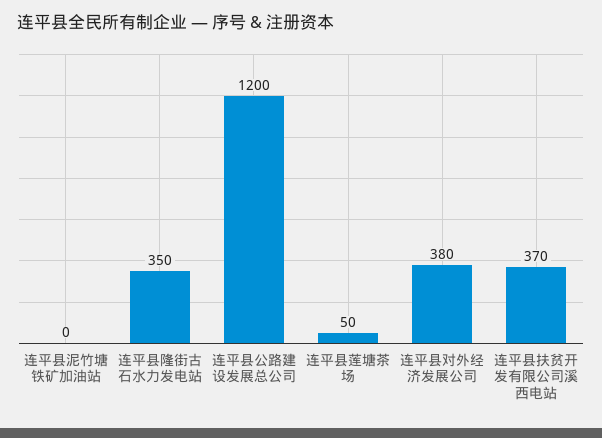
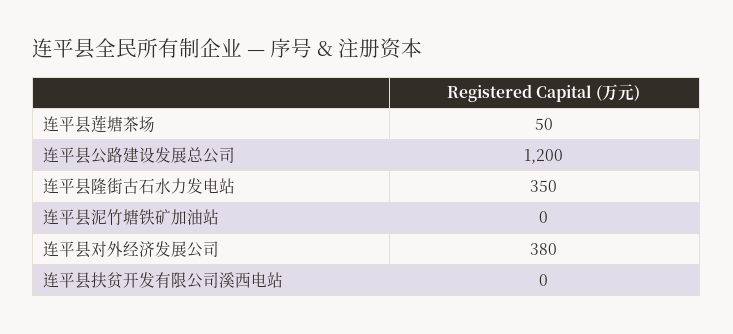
  {
    "连平县泥竹塘铁矿加油站": 0,
    "连平县隆街古石水力发电站": 350,
    "连平县公路建设发展总公司": 1200,
    "连平县莲塘茶场": 50,
    "连平县对外经济发展公司": 380,
-   "连平县扶贫开发有限公司溪西电站": 370
+   "连平县扶贫开发有限公司溪西电站": 0
  }

